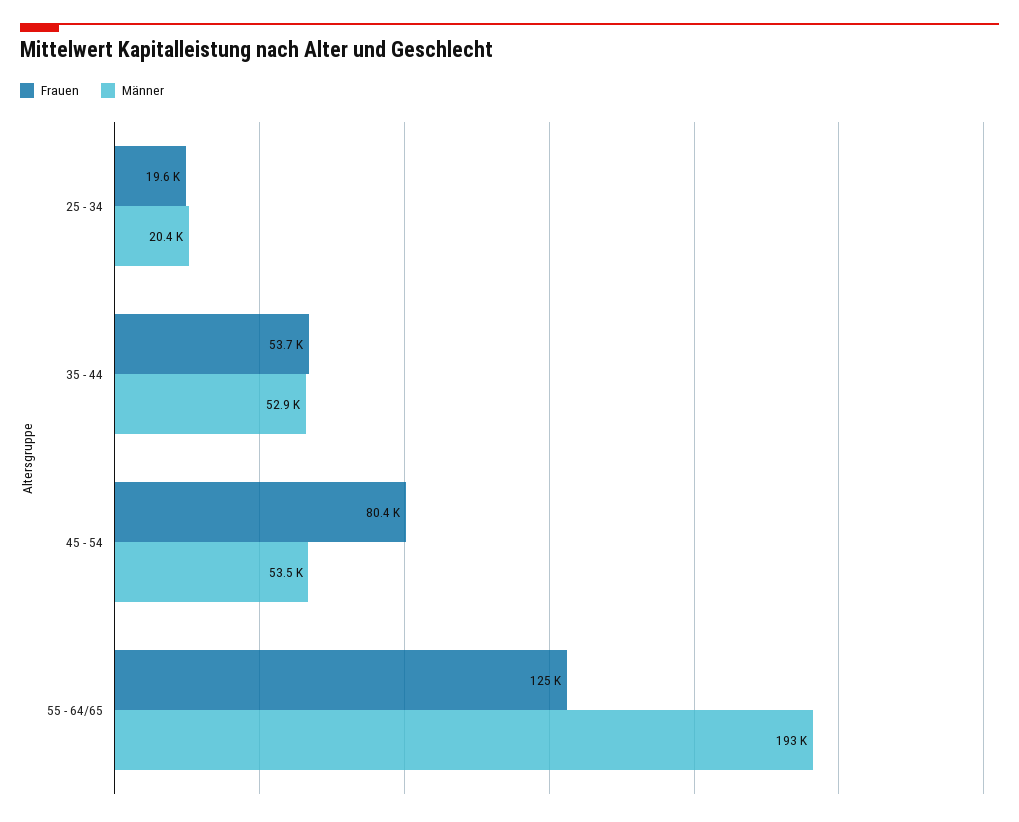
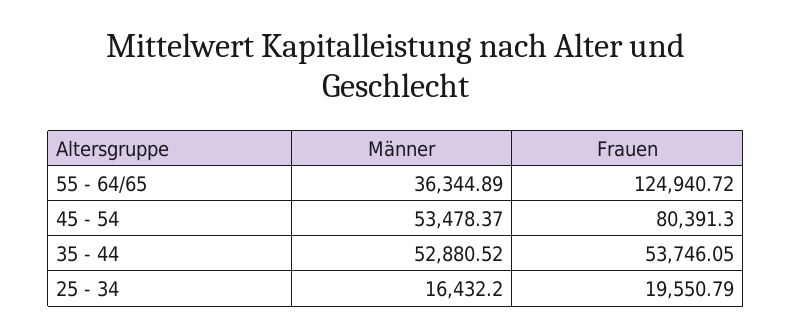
  {
    "Frauen": {
      "25 - 34": 19550.79,
      "35 - 44": 53746.05,
      "45 - 54": 80391.3,
      "55 - 64/65": 124940.72
    },
    "Männer": {
-     "25 - 34": 20400,
+     "25 - 34": 16432.2,
      "35 - 44": 52880.52,
      "45 - 54": 53478.37,
-     "55 - 64/65": 193000
+     "55 - 64/65": 36344.89
    }
  }

